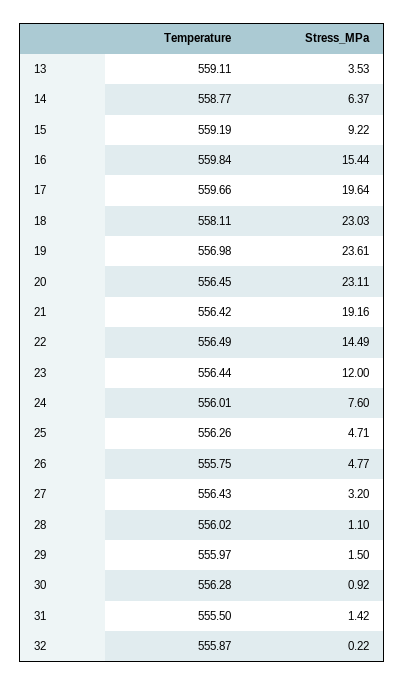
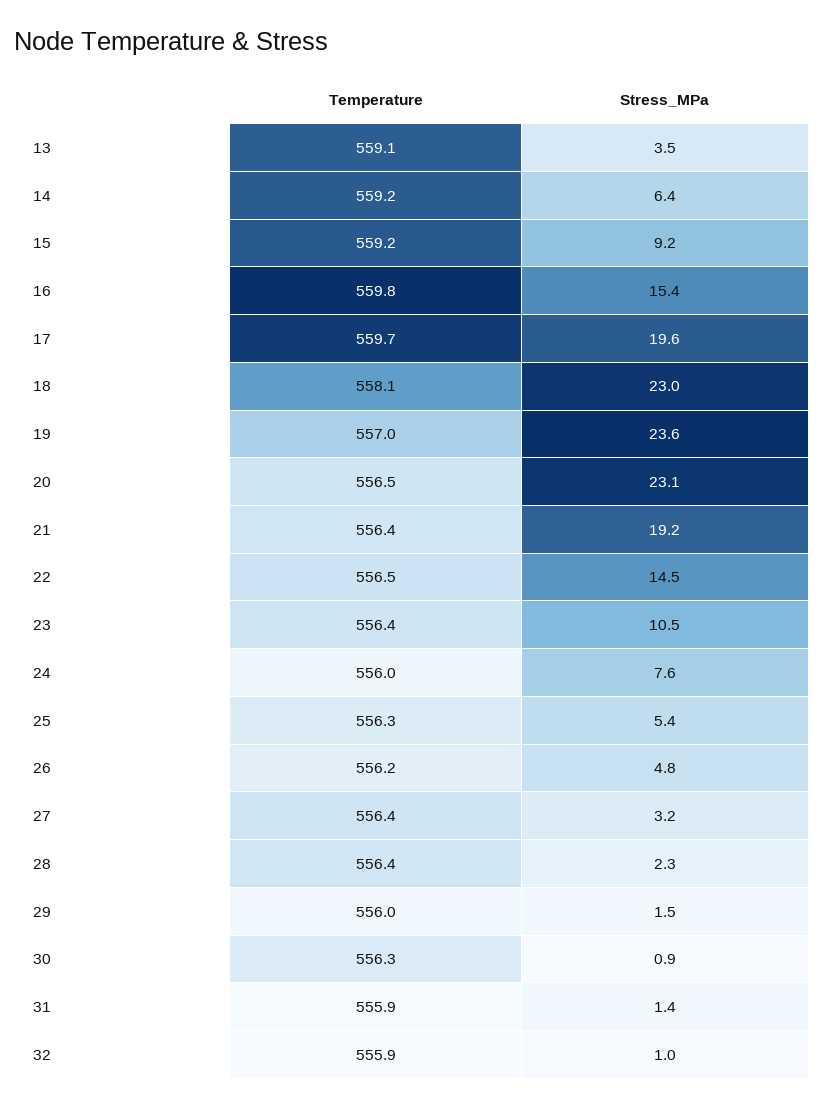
  {
    "Temperature": {
      "13": 559.11,
-     "14": 558.77,
+     "14": 559.2,
      "15": 559.19,
      "16": 559.84,
      "17": 559.66,
      "18": 558.11,
      "19": 556.98,
      "20": 556.45,
      "21": 556.42,
      "22": 556.49,
      "23": 556.44,
      "24": 556.01,
      "25": 556.26,
-     "26": 555.75,
+     "26": 556.2,
      "27": 556.43,
-     "28": 556.02,
+     "28": 556.4,
      "29": 555.97,
      "30": 556.28,
-     "31": 555.5,
+     "31": 555.9,
      "32": 555.87
    },
    "Stress_MPa": {
      "13": 3.53,
      "14": 6.37,
      "15": 9.22,
      "16": 15.44,
      "17": 19.64,
      "18": 23.03,
      "19": 23.61,
      "20": 23.11,
      "21": 19.16,
      "22": 14.49,
-     "23": 12,
+     "23": 10.5,
      "24": 7.6,
-     "25": 4.71,
+     "25": 5.4,
      "26": 4.77,
      "27": 3.2,
-     "28": 1.1,
+     "28": 2.3,
      "29": 1.5,
      "30": 0.92,
      "31": 1.42,
-     "32": 0.22
+     "32": 1
    }
  }

